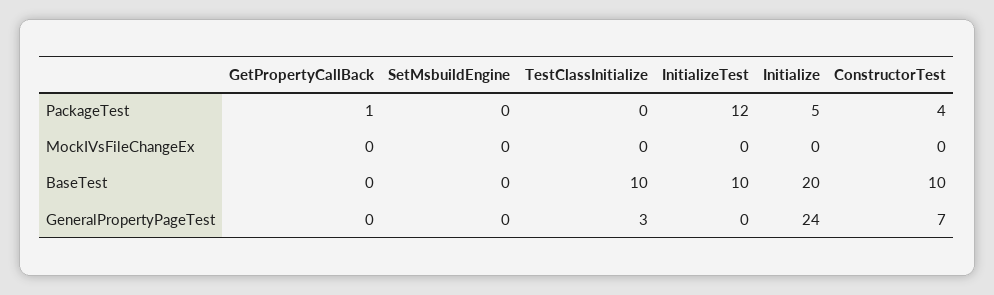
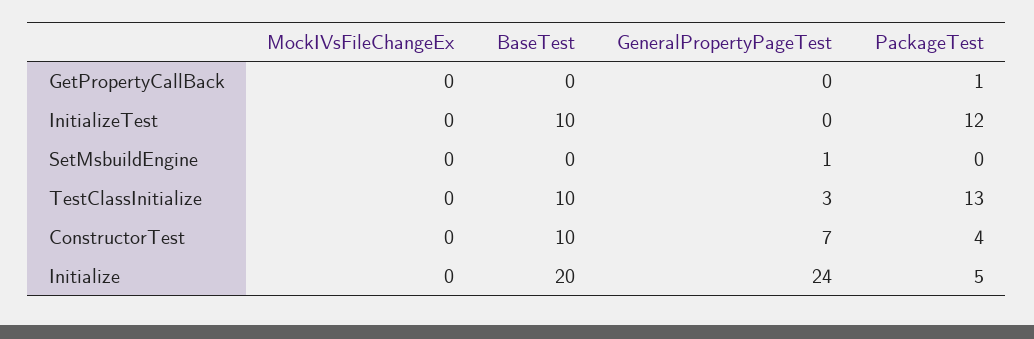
  {
    "GetPropertyCallBack": {
      "PackageTest": 1,
      "MockIVsFileChangeEx": 0,
      "BaseTest": 0,
      "GeneralPropertyPageTest": 0
    },
    "SetMsbuildEngine": {
      "PackageTest": 0,
      "MockIVsFileChangeEx": 0,
      "BaseTest": 0,
-     "GeneralPropertyPageTest": 0
+     "GeneralPropertyPageTest": 1
    },
    "TestClassInitialize": {
-     "PackageTest": 0,
+     "PackageTest": 13,
      "MockIVsFileChangeEx": 0,
      "BaseTest": 10,
      "GeneralPropertyPageTest": 3
    },
    "InitializeTest": {
      "PackageTest": 12,
      "MockIVsFileChangeEx": 0,
      "BaseTest": 10,
      "GeneralPropertyPageTest": 0
    },
    "Initialize": {
      "PackageTest": 5,
      "MockIVsFileChangeEx": 0,
      "BaseTest": 20,
      "GeneralPropertyPageTest": 24
    },
    "ConstructorTest": {
      "PackageTest": 4,
      "MockIVsFileChangeEx": 0,
      "BaseTest": 10,
      "GeneralPropertyPageTest": 7
    }
  }

